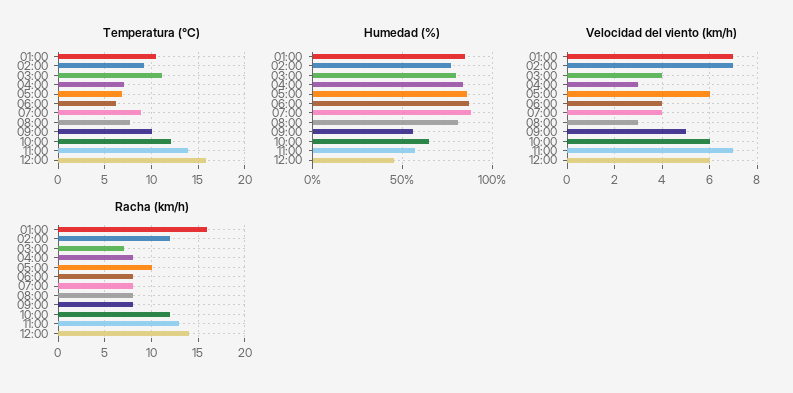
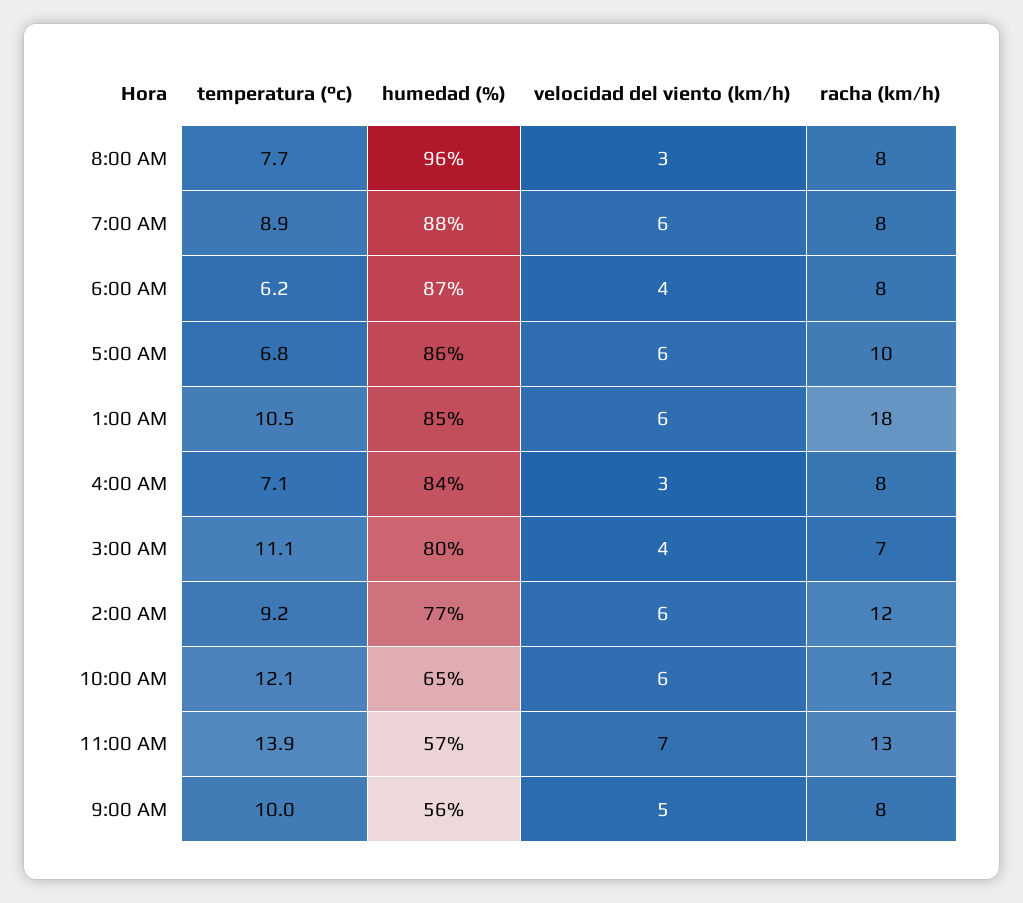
  {
    "Temperatura (°C)": {
      "01:00": 10.5,
      "02:00": 9.2,
      "03:00": 11.1,
      "04:00": 7.1,
      "05:00": 6.8,
      "06:00": 6.2,
      "07:00": 8.9,
      "08:00": 7.7,
      "09:00": 10,
      "10:00": 12.1,
-     "11:00": 13.9,
+     "11:00": 13.9
-     "12:00": 16
    },
    "Humedad (%)": {
      "01:00": 85,
      "02:00": 77,
      "03:00": 80,
      "04:00": 84,
      "05:00": 86,
      "06:00": 87,
      "07:00": 88,
-     "08:00": 80,
+     "08:00": 96,
      "09:00": 56,
      "10:00": 65,
-     "11:00": 57,
+     "11:00": 57
-     "12:00": 45
    },
    "Velocidad del viento (km/h)": {
-     "01:00": 7,
+     "01:00": 6,
-     "02:00": 7,
+     "02:00": 6,
      "03:00": 4,
      "04:00": 3,
      "05:00": 6,
      "06:00": 4,
-     "07:00": 4,
+     "07:00": 6,
      "08:00": 3,
      "09:00": 5,
      "10:00": 6,
-     "11:00": 7,
+     "11:00": 7
-     "12:00": 6
    },
    "Racha (km/h)": {
-     "01:00": 16,
+     "01:00": 18,
      "02:00": 12,
      "03:00": 7,
      "04:00": 8,
      "05:00": 10,
      "06:00": 8,
      "07:00": 8,
      "08:00": 8,
      "09:00": 8,
      "10:00": 12,
-     "11:00": 13,
+     "11:00": 13
-     "12:00": 14
    }
  }

